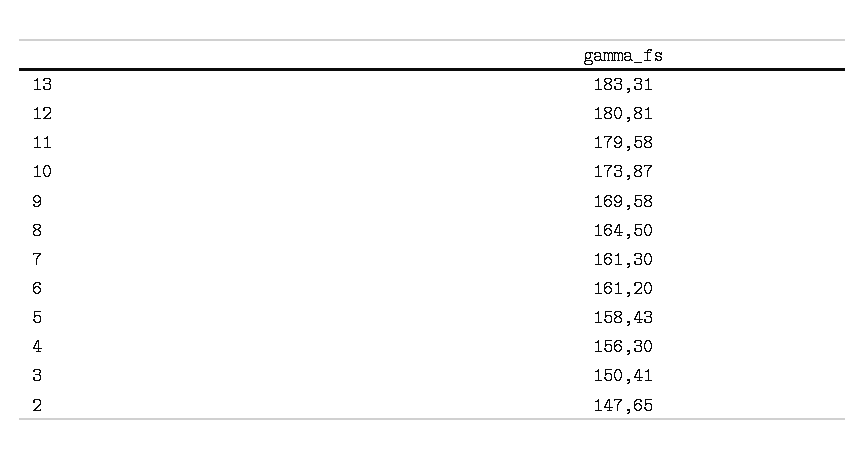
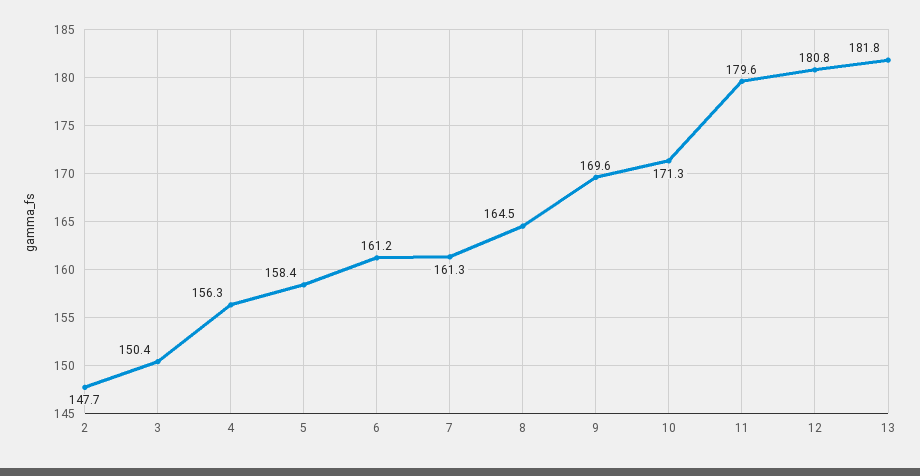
  {
-   "13": 183.31,
+   "13": 181.8,
    "12": 180.81,
    "11": 179.58,
-   "10": 173.87,
+   "10": 171.3,
    "9": 169.58,
    "8": 164.5,
    "7": 161.3,
    "6": 161.2,
    "5": 158.43,
    "4": 156.3,
    "3": 150.41,
    "2": 147.65
  }

